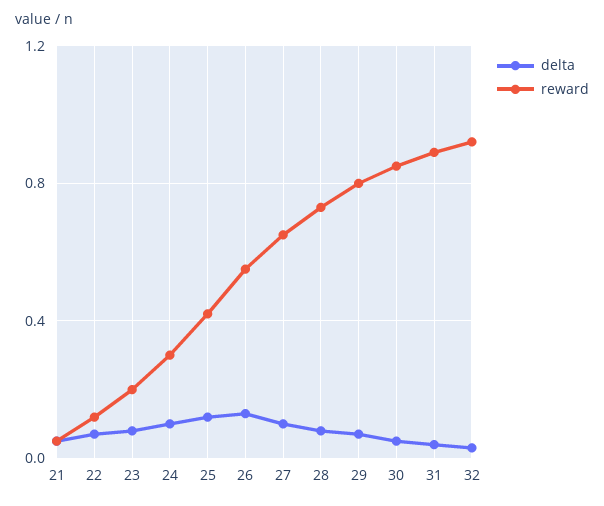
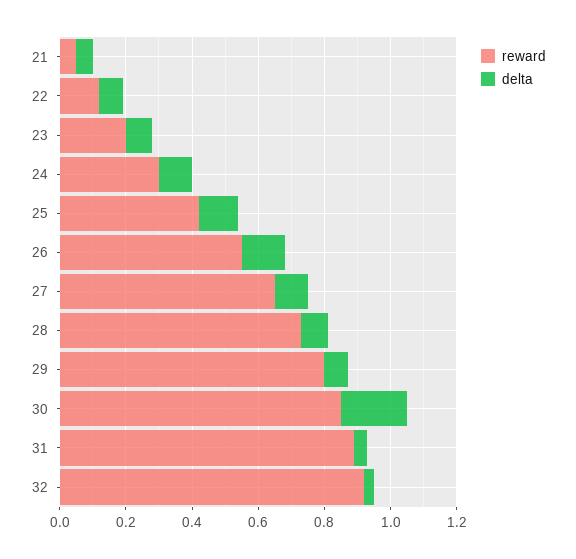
  {
    "delta": {
      "21": 0.05,
      "22": 0.05,
      "23": 0.1,
      "24": 0.1,
      "25": 0.1,
      "26": 0.15,
      "27": 0.1,
      "28": 0.1,
      "29": 0.05,
-     "30": 0.05,
+     "30": 0.2,
      "31": 0.05,
      "32": 0.05
    },
    "reward": {
      "21": 0.05,
      "22": 0.1,
      "23": 0.2,
      "24": 0.3,
      "25": 0.4,
      "26": 0.55,
      "27": 0.65,
      "28": 0.75,
      "29": 0.8,
      "30": 0.85,
      "31": 0.9,
      "32": 0.9
    }
  }

